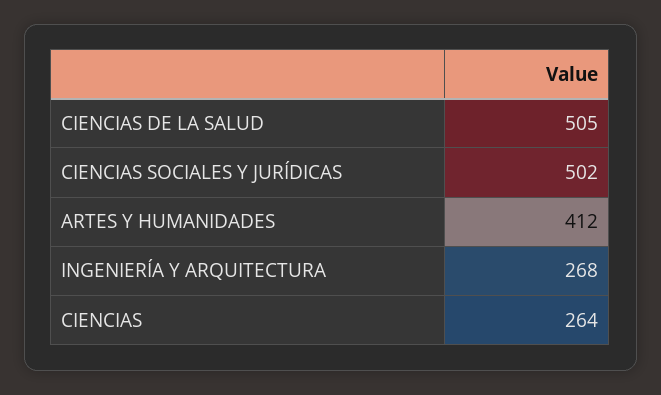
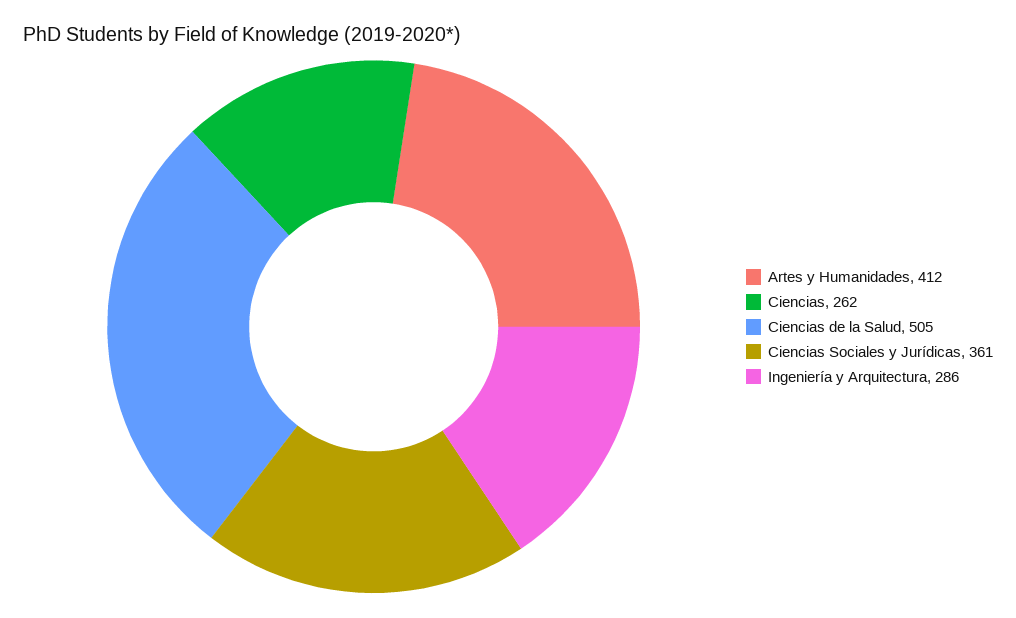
  {
    "CIENCIAS DE LA SALUD": 505,
-   "CIENCIAS SOCIALES Y JURÍDICAS": 502,
+   "CIENCIAS SOCIALES Y JURÍDICAS": 361,
    "ARTES Y HUMANIDADES": 412,
-   "INGENIERÍA Y ARQUITECTURA": 268,
+   "INGENIERÍA Y ARQUITECTURA": 286,
-   "CIENCIAS": 264
+   "CIENCIAS": 262
  }

